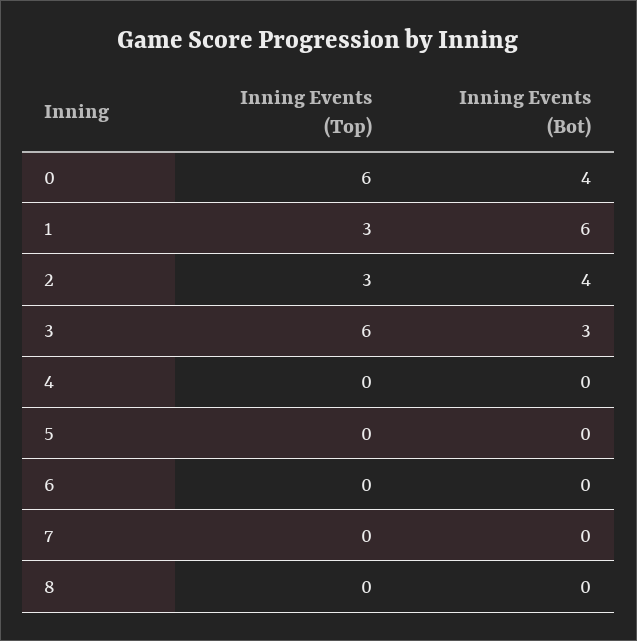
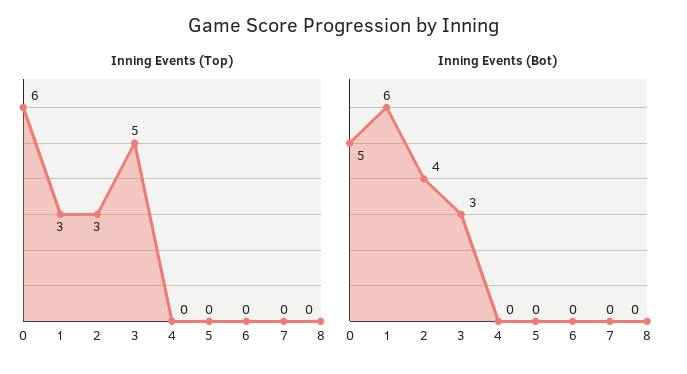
  {
    "Inning Events (Top)": {
      "0": 6,
      "1": 3,
      "2": 3,
-     "3": 6,
+     "3": 5,
      "4": 0,
      "5": 0,
      "6": 0,
      "7": 0,
      "8": 0
    },
    "Inning Events (Bot)": {
-     "0": 4,
+     "0": 5,
      "1": 6,
      "2": 4,
      "3": 3,
      "4": 0,
      "5": 0,
      "6": 0,
      "7": 0,
      "8": 0
    }
  }

